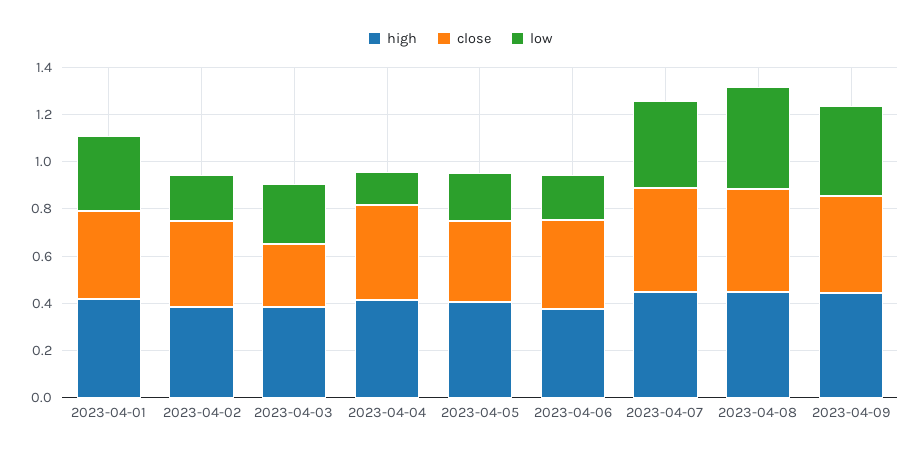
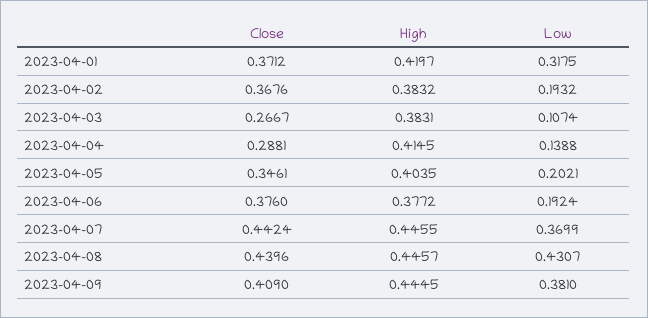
  {
    "high": {
      "2023-04-01": 0.4197,
      "2023-04-02": 0.3832,
      "2023-04-03": 0.3831,
      "2023-04-04": 0.4145,
      "2023-04-05": 0.4035,
      "2023-04-06": 0.3772,
      "2023-04-07": 0.4455,
      "2023-04-08": 0.4457,
      "2023-04-09": 0.4445
    },
    "close": {
      "2023-04-01": 0.3712,
      "2023-04-02": 0.3676,
      "2023-04-03": 0.2667,
-     "2023-04-04": 0.4,
+     "2023-04-04": 0.2881,
      "2023-04-05": 0.3461,
      "2023-04-06": 0.376,
      "2023-04-07": 0.4424,
      "2023-04-08": 0.4396,
      "2023-04-09": 0.409
    },
    "low": {
      "2023-04-01": 0.3175,
      "2023-04-02": 0.1932,
-     "2023-04-03": 0.25,
+     "2023-04-03": 0.1074,
      "2023-04-04": 0.1388,
      "2023-04-05": 0.2021,
      "2023-04-06": 0.1924,
      "2023-04-07": 0.3699,
      "2023-04-08": 0.4307,
      "2023-04-09": 0.381
    }
  }

